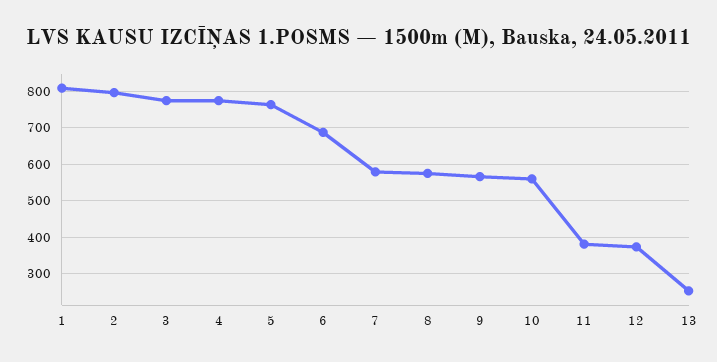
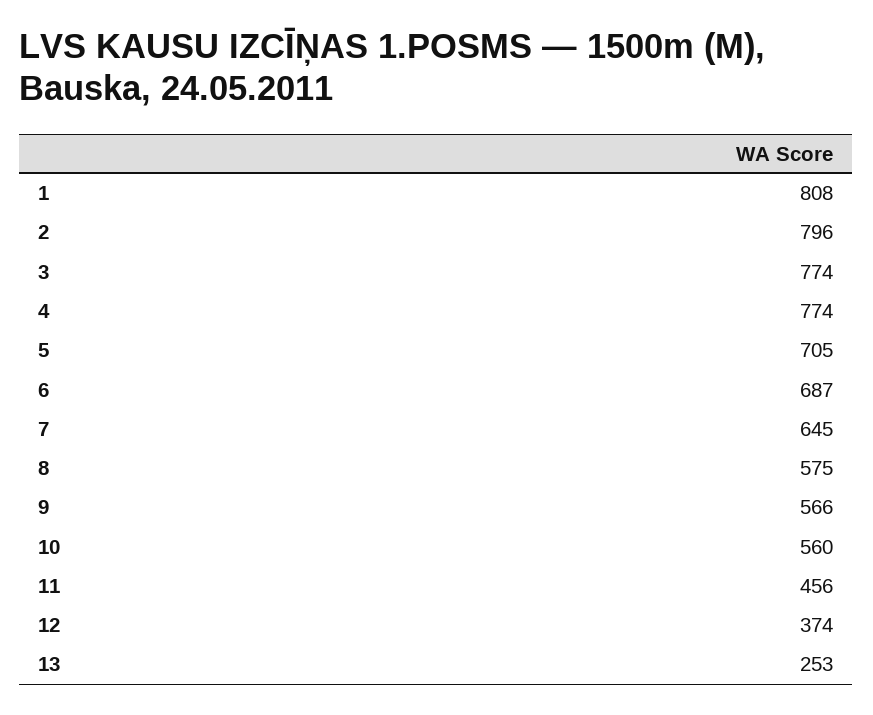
  {
    "1": 808,
    "2": 796,
    "3": 774,
    "4": 774,
-   "5": 760,
+   "5": 705,
    "6": 687,
-   "7": 580,
+   "7": 645,
    "8": 575,
    "9": 566,
    "10": 560,
-   "11": 380,
+   "11": 456,
    "12": 374,
    "13": 253
  }

